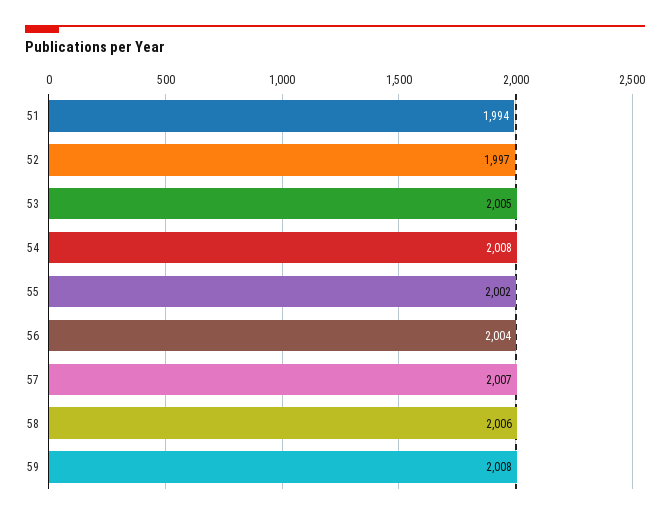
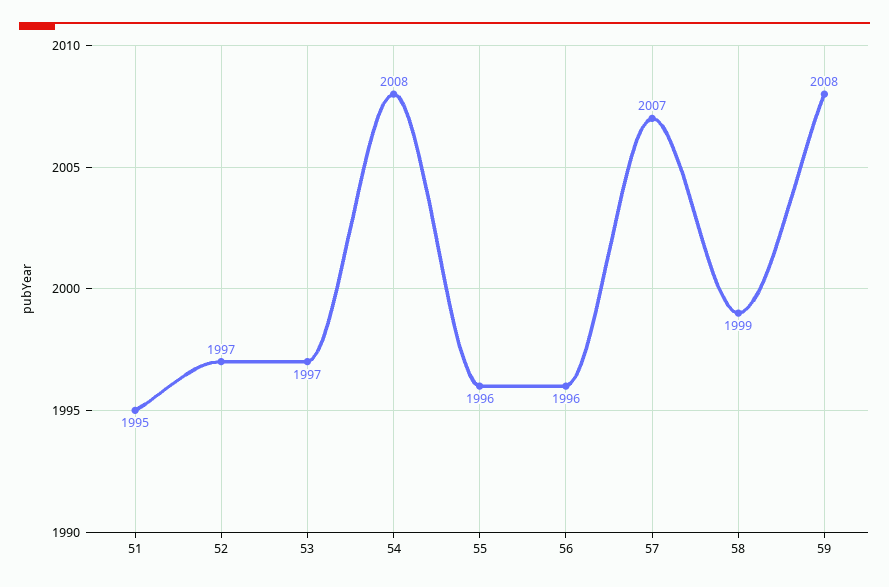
  {
-   "51": 1994,
+   "51": 1995,
    "52": 1997,
-   "53": 2005,
+   "53": 1997,
    "54": 2008,
-   "55": 2002,
+   "55": 1996,
-   "56": 2004,
+   "56": 1996,
    "57": 2007,
-   "58": 2006,
+   "58": 1999,
    "59": 2008
  }

